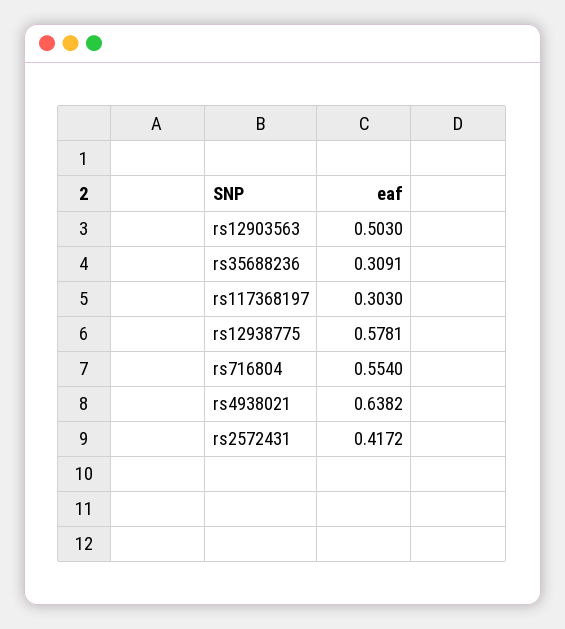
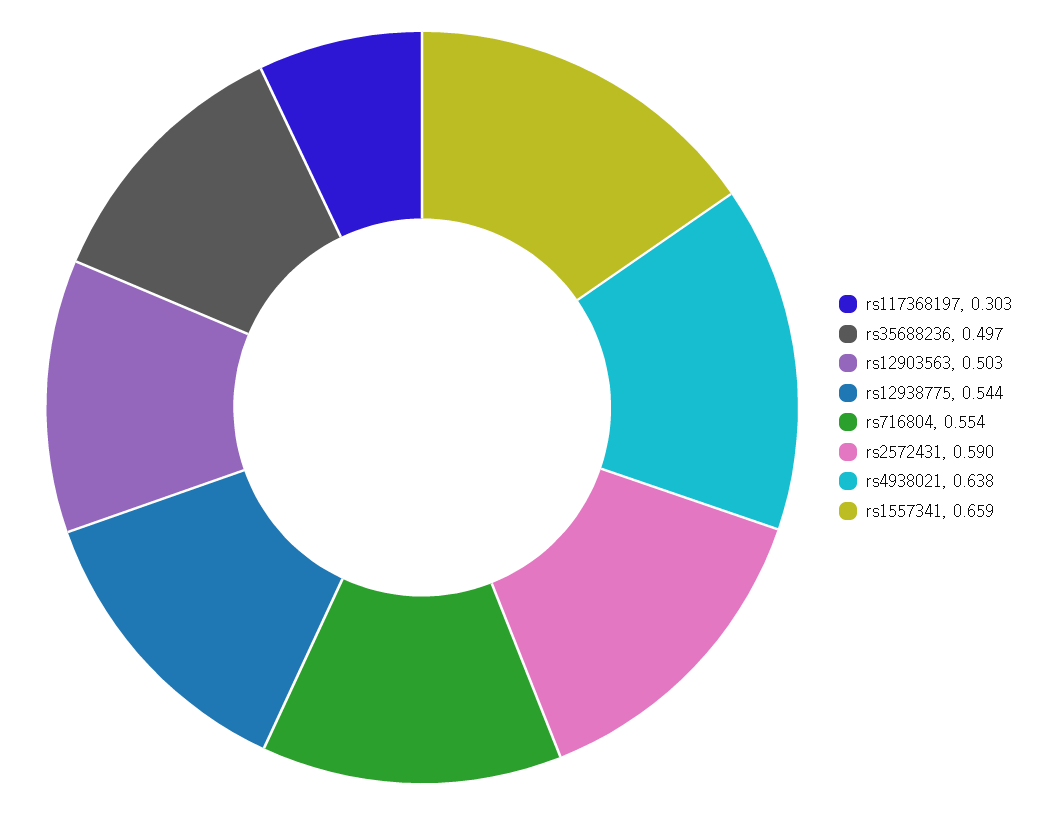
  {
    "rs12903563": 0.503,
-   "rs35688236": 0.3091,
+   "rs35688236": 0.497,
    "rs117368197": 0.303,
-   "rs12938775": 0.5781,
+   "rs12938775": 0.544,
    "rs716804": 0.554,
    "rs4938021": 0.6382,
-   "rs2572431": 0.4172
+   "rs2572431": 0.59,
+   "rs1557341": 0.659
  }

